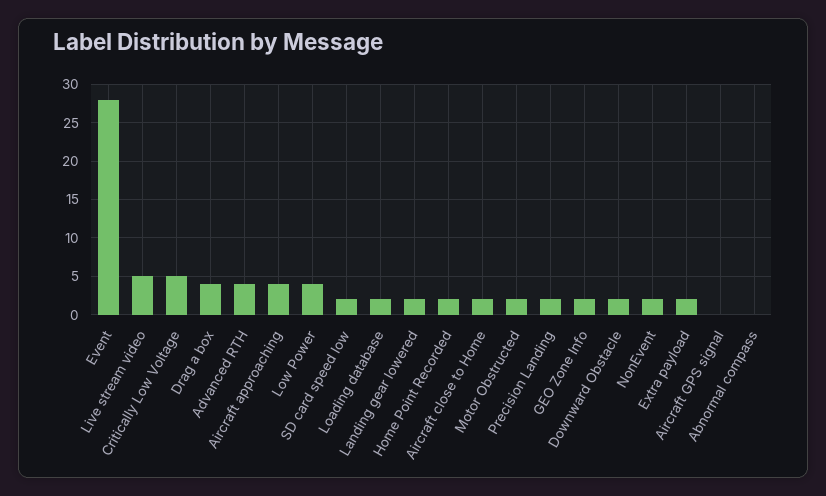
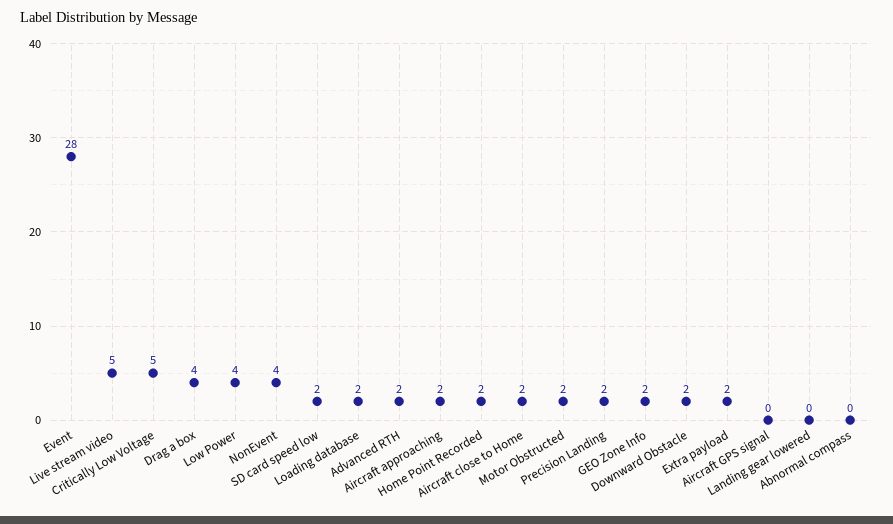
  {
    "Event": 28,
    "Live stream video": 5,
    "Critically Low Voltage": 5,
    "Drag a box": 4,
-   "Advanced RTH": 4,
+   "Advanced RTH": 2,
-   "Aircraft approaching": 4,
+   "Aircraft approaching": 2,
    "Low Power": 4,
    "SD card speed low": 2,
    "Loading database": 2,
-   "Landing gear lowered": 2,
+   "Landing gear lowered": 0,
    "Home Point Recorded": 2,
    "Aircraft close to Home": 2,
    "Motor Obstructed": 2,
    "Precision Landing": 2,
    "GEO Zone Info": 2,
    "Downward Obstacle": 2,
-   "NonEvent": 2,
+   "NonEvent": 4,
    "Extra payload": 2,
    "Aircraft GPS signal": 0,
    "Abnormal compass": 0
  }

